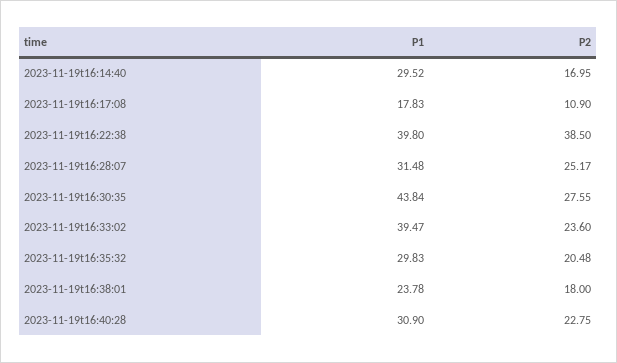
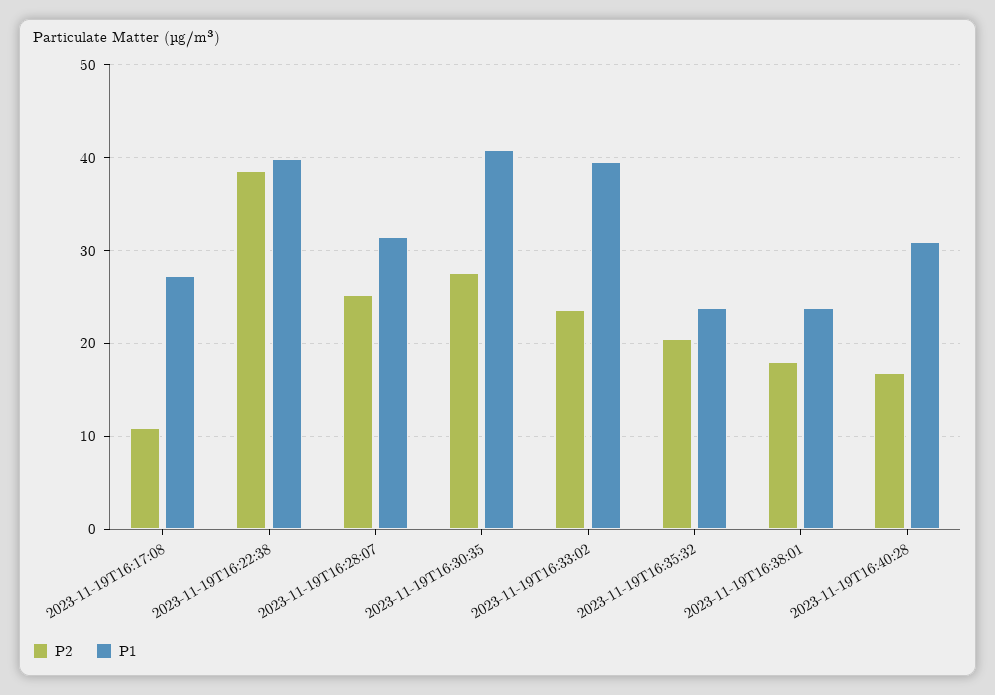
  {
    "P1": {
-     "2023-11-19t16:14:40": 29.52,
-     "2023-11-19t16:17:08": 17.83,
+     "2023-11-19t16:17:08": 27,
      "2023-11-19t16:22:38": 39.8,
      "2023-11-19t16:28:07": 31.48,
-     "2023-11-19t16:30:35": 43.84,
+     "2023-11-19t16:30:35": 41,
      "2023-11-19t16:33:02": 39.47,
-     "2023-11-19t16:35:32": 29.83,
+     "2023-11-19t16:35:32": 24,
      "2023-11-19t16:38:01": 23.78,
      "2023-11-19t16:40:28": 30.9
    },
    "P2": {
-     "2023-11-19t16:14:40": 16.95,
      "2023-11-19t16:17:08": 10.9,
      "2023-11-19t16:22:38": 38.5,
      "2023-11-19t16:28:07": 25.17,
      "2023-11-19t16:30:35": 27.55,
      "2023-11-19t16:33:02": 23.6,
      "2023-11-19t16:35:32": 20.48,
      "2023-11-19t16:38:01": 18,
-     "2023-11-19t16:40:28": 22.75
+     "2023-11-19t16:40:28": 17
    }
  }

